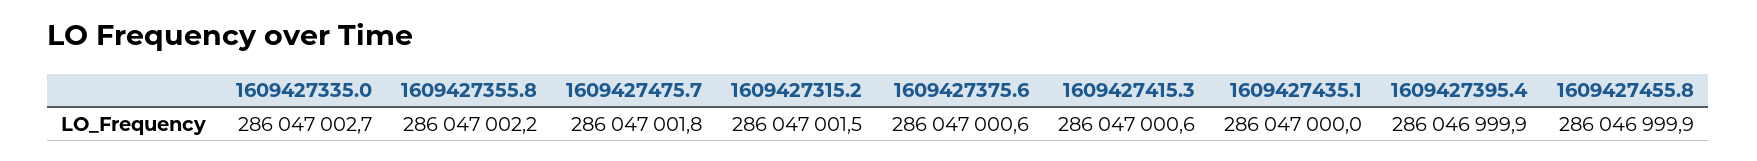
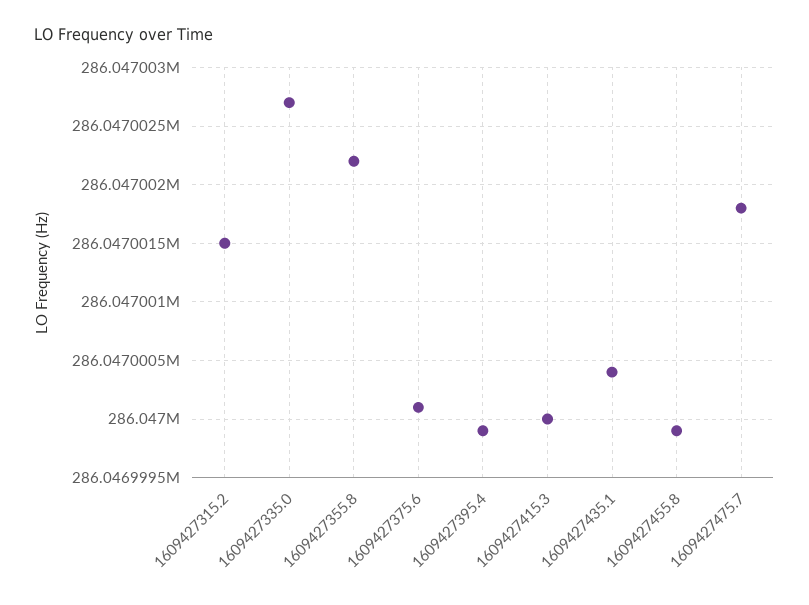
  {
    "1609427335.0": 286047002.7,
    "1609427355.8": 286047002.2,
    "1609427475.7": 286047001.8,
    "1609427315.2": 286047001.5,
-   "1609427375.6": 286047000.6,
+   "1609427375.6": 286047000.1,
-   "1609427415.3": 286047000.6,
+   "1609427415.3": 286047000,
-   "1609427435.1": 286047000,
+   "1609427435.1": 286047000.4,
    "1609427395.4": 286046999.9,
    "1609427455.8": 286046999.9
  }

